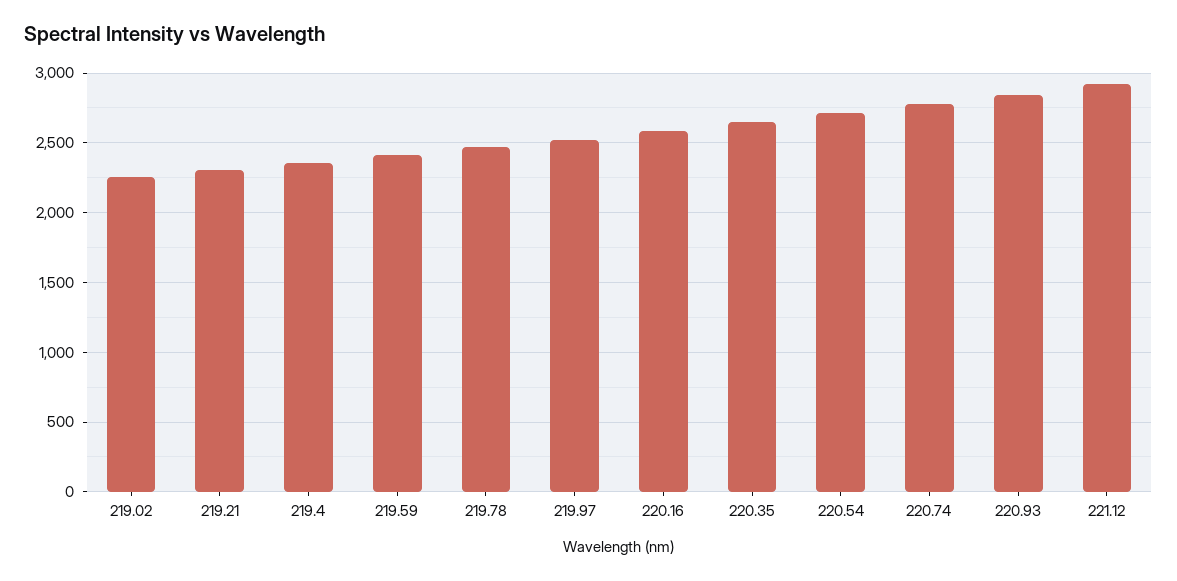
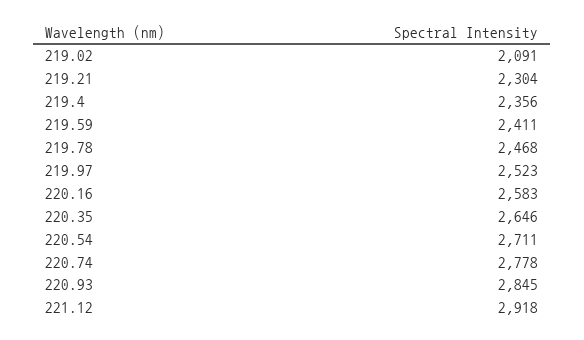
  {
-   "219.02": 2250,
+   "219.02": 2091,
    "219.21": 2304,
    "219.4": 2356,
    "219.59": 2411,
    "219.78": 2468,
    "219.97": 2523,
    "220.16": 2583,
    "220.35": 2646,
    "220.54": 2711,
    "220.74": 2778,
    "220.93": 2845,
    "221.12": 2918
  }

